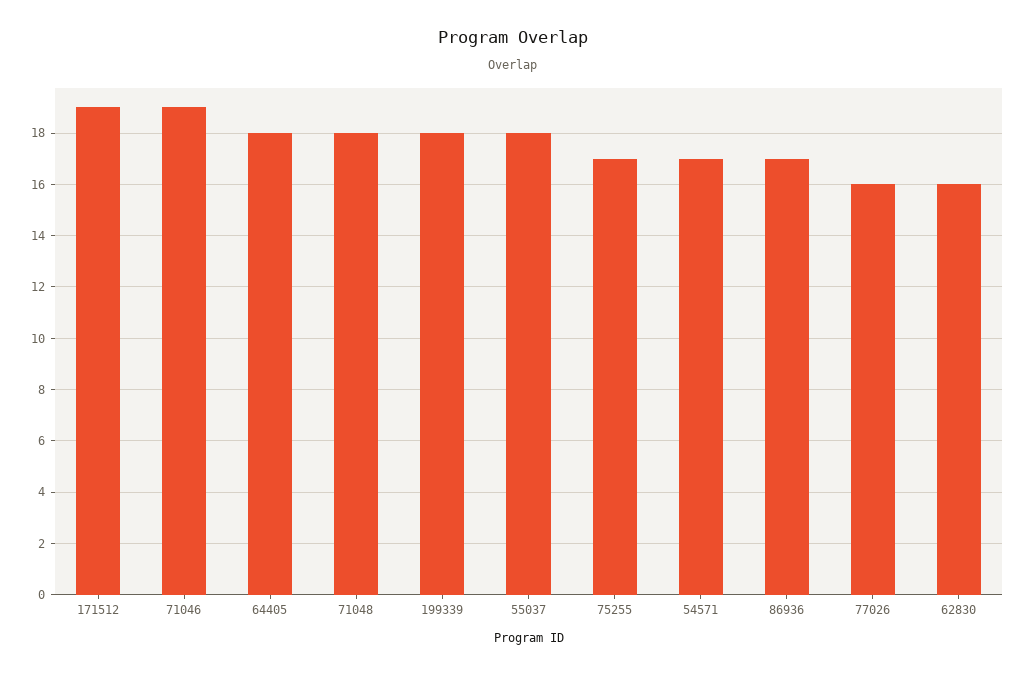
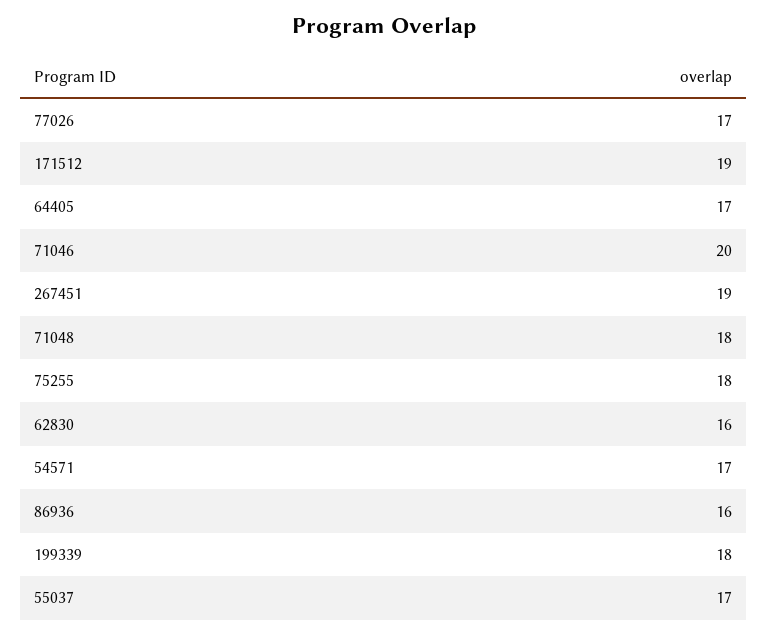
  {
    "171512": 19,
-   "71046": 19,
+   "71046": 20,
-   "64405": 18,
+   "64405": 17,
    "71048": 18,
    "199339": 18,
-   "55037": 18,
+   "55037": 17,
-   "75255": 17,
+   "75255": 18,
    "54571": 17,
-   "86936": 17,
+   "86936": 16,
-   "77026": 16,
+   "77026": 17,
-   "62830": 16
+   "62830": 16,
+   "267451": 19
  }

